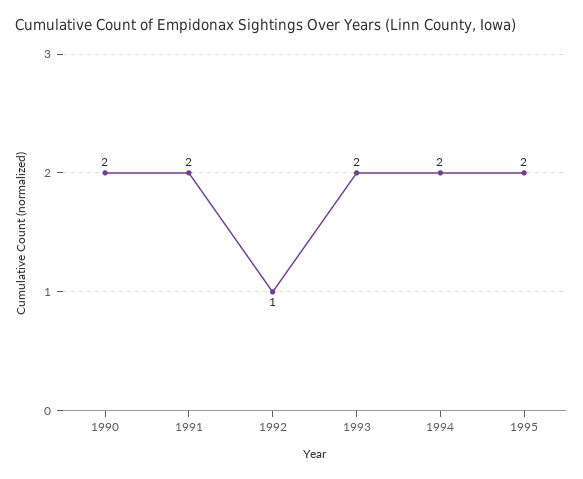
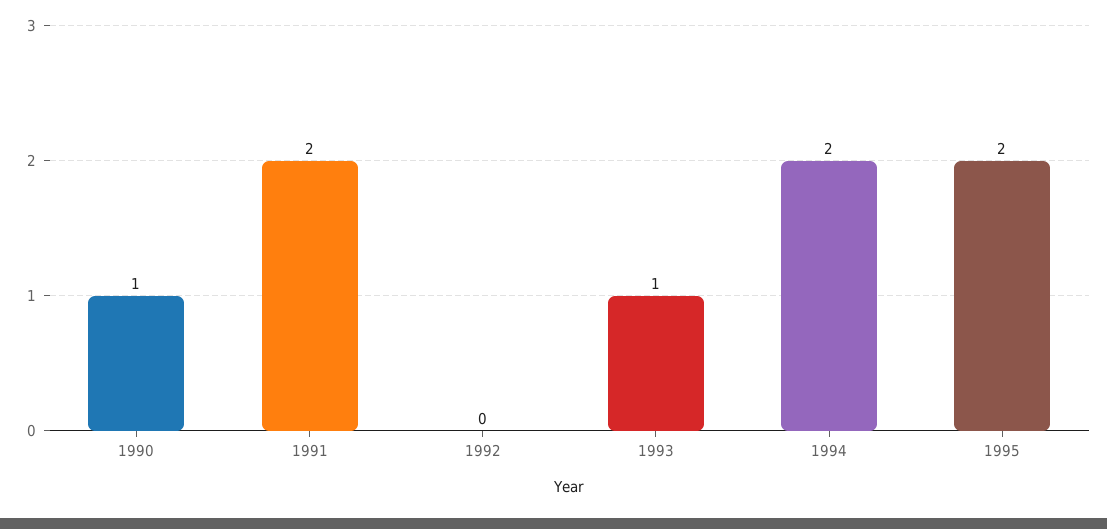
  {
-   "1990": 2,
+   "1990": 1,
    "1991": 2,
-   "1992": 1,
+   "1992": 0,
-   "1993": 2,
+   "1993": 1,
    "1994": 2,
    "1995": 2
  }

